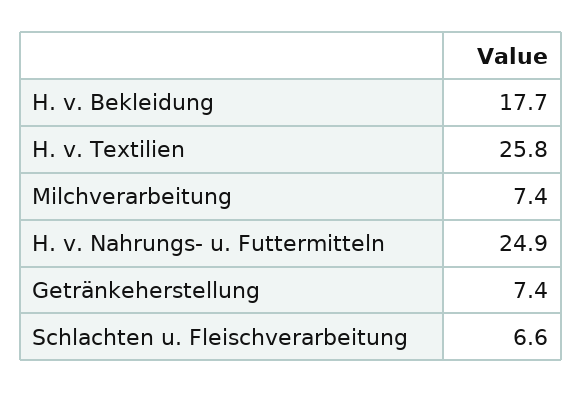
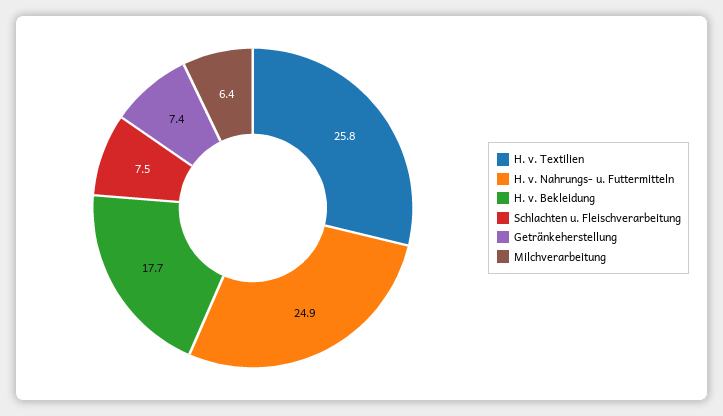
  {
    "H. v. Bekleidung": 17.7,
    "H. v. Textilien": 25.8,
-   "Milchverarbeitung": 7.4,
+   "Milchverarbeitung": 6.4,
    "H. v. Nahrungs- u. Futtermitteln": 24.9,
    "Getränkeherstellung": 7.4,
-   "Schlachten u. Fleischverarbeitung": 6.6
+   "Schlachten u. Fleischverarbeitung": 7.5
  }

